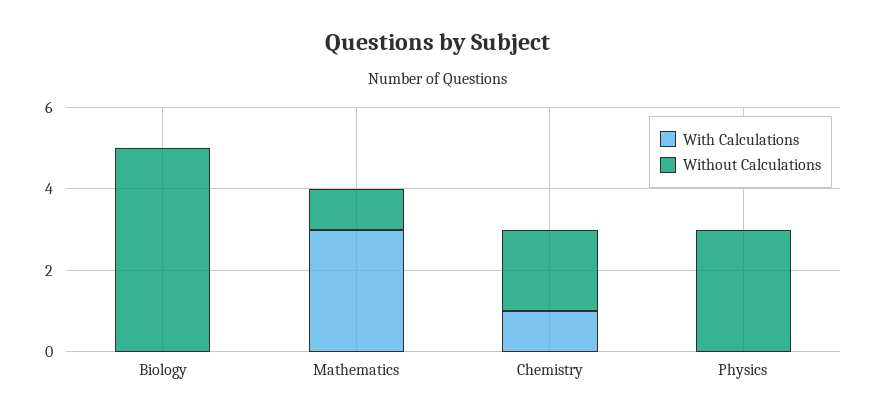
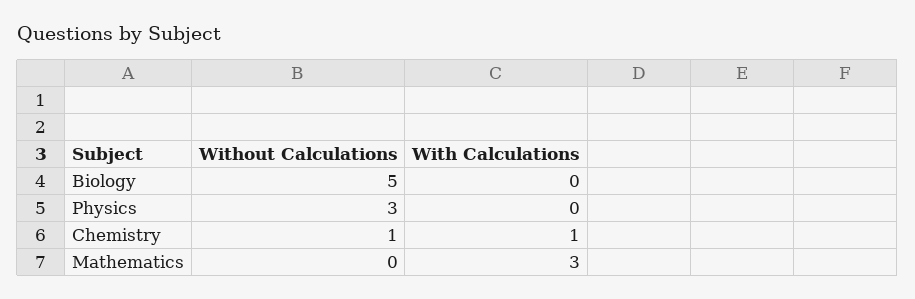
  {
    "With Calculations": {
      "Biology": 0,
      "Mathematics": 3,
      "Chemistry": 1,
      "Physics": 0
    },
    "Without Calculations": {
      "Biology": 5,
-     "Mathematics": 1,
+     "Mathematics": 0,
-     "Chemistry": 2,
+     "Chemistry": 1,
      "Physics": 3
    }
  }

